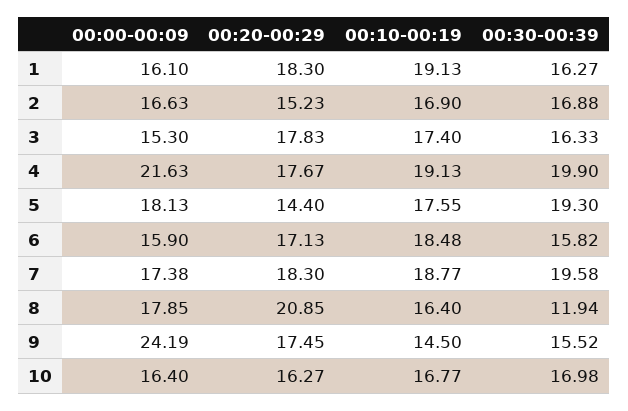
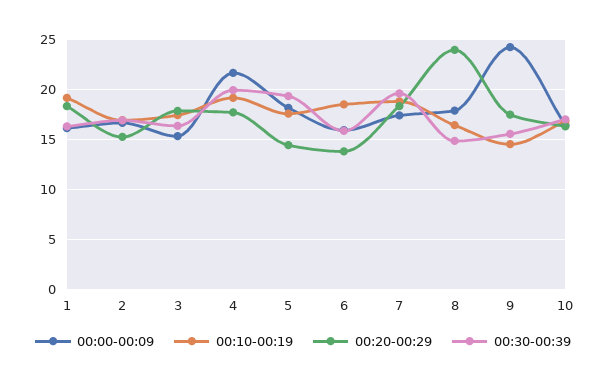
  {
    "00:00-00:09": {
      "1": 16.1,
      "2": 16.63,
      "3": 15.3,
      "4": 21.63,
      "5": 18.13,
      "6": 15.9,
      "7": 17.38,
      "8": 17.85,
      "9": 24.19,
      "10": 16.4
    },
    "00:20-00:29": {
      "1": 18.3,
      "2": 15.23,
      "3": 17.83,
      "4": 17.67,
      "5": 14.4,
-     "6": 17.13,
+     "6": 14,
      "7": 18.3,
-     "8": 20.85,
+     "8": 24,
      "9": 17.45,
      "10": 16.27
    },
    "00:10-00:19": {
      "1": 19.13,
      "2": 16.9,
      "3": 17.4,
      "4": 19.13,
      "5": 17.55,
      "6": 18.48,
      "7": 18.77,
      "8": 16.4,
      "9": 14.5,
      "10": 16.77
    },
    "00:30-00:39": {
      "1": 16.27,
      "2": 16.88,
      "3": 16.33,
      "4": 19.9,
      "5": 19.3,
      "6": 15.82,
      "7": 19.58,
-     "8": 11.94,
+     "8": 15,
      "9": 15.52,
      "10": 16.98
    }
  }

